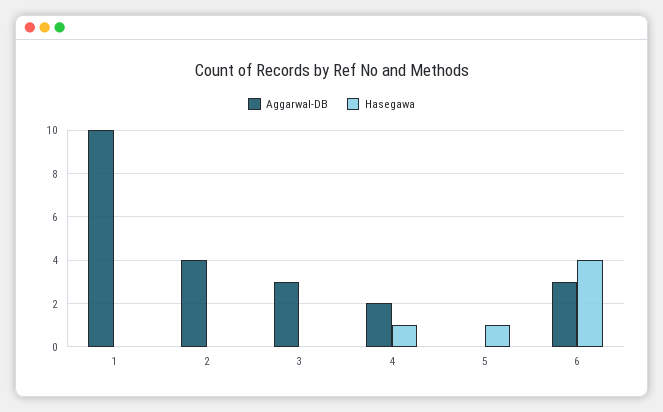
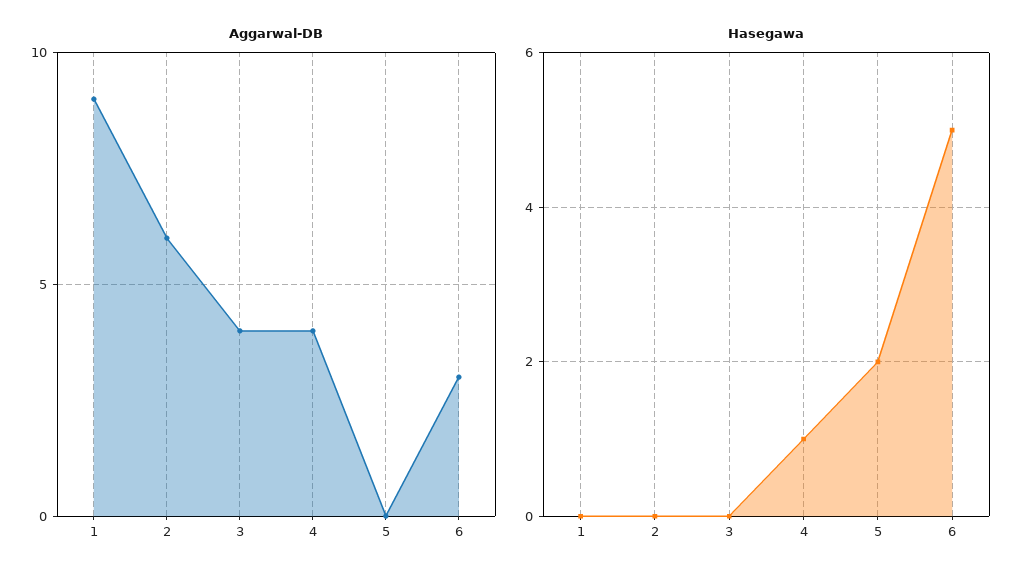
  {
    "Aggarwal-DB": {
-     "1": 10,
+     "1": 9,
-     "2": 4,
+     "2": 6,
-     "3": 3,
+     "3": 4,
-     "4": 2,
+     "4": 4,
      "5": 0,
      "6": 3
    },
    "Hasegawa": {
      "1": 0,
      "2": 0,
      "3": 0,
      "4": 1,
-     "5": 1,
+     "5": 2,
-     "6": 4
+     "6": 5
    }
  }

